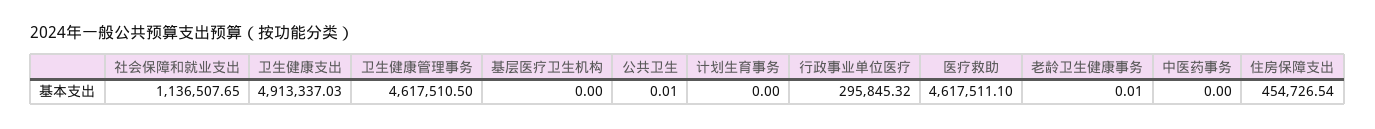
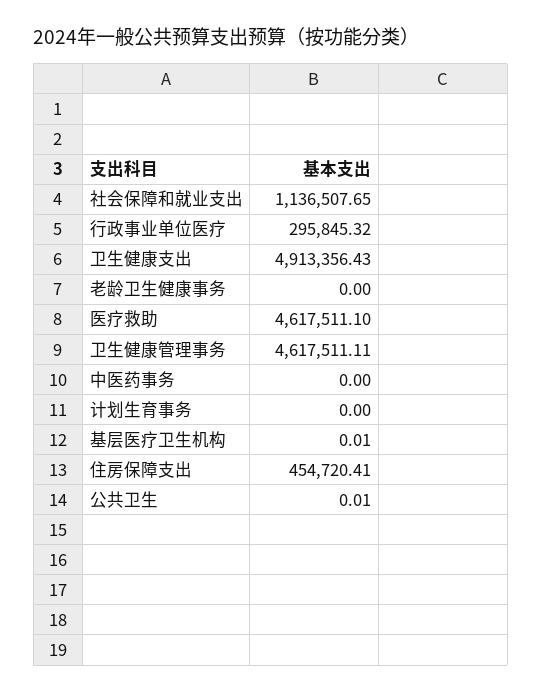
  {
    "社会保障和就业支出": 1136507.65,
-   "卫生健康支出": 4913337.03,
+   "卫生健康支出": 4913356.43,
-   "卫生健康管理事务": 4617510.5,
+   "卫生健康管理事务": 4617511.11,
-   "基层医疗卫生机构": 0,
+   "基层医疗卫生机构": 0.01,
    "公共卫生": 0.01,
    "计划生育事务": 0,
    "行政事业单位医疗": 295845.32,
    "医疗救助": 4617511.1,
-   "老龄卫生健康事务": 0.01,
+   "老龄卫生健康事务": 0,
    "中医药事务": 0,
-   "住房保障支出": 454726.54
+   "住房保障支出": 454720.41
  }

